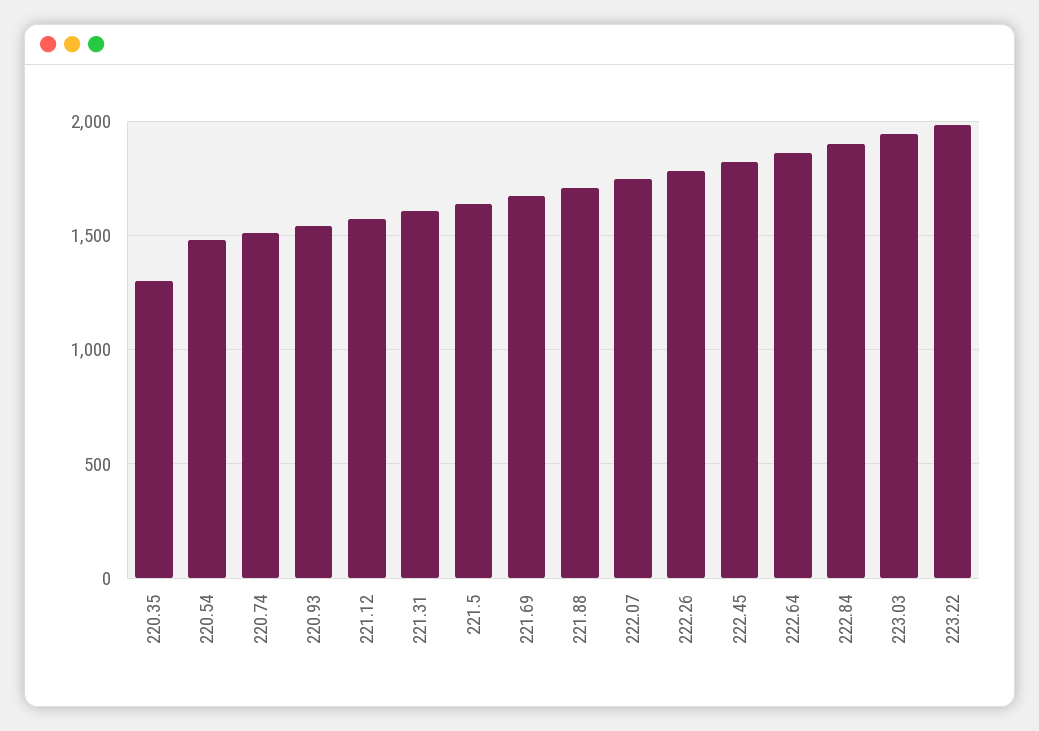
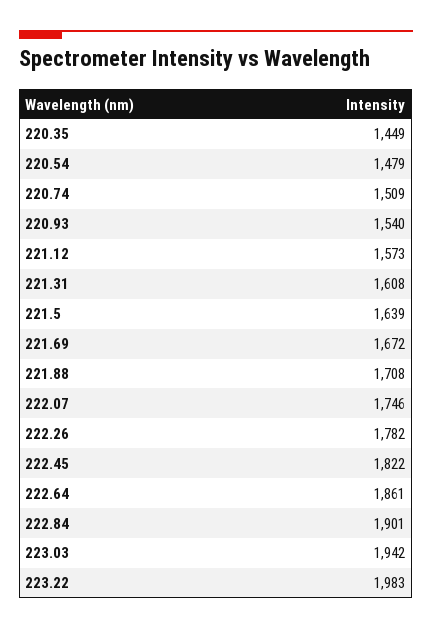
  {
-   "220.35": 1300,
+   "220.35": 1449,
    "220.54": 1479,
    "220.74": 1509,
    "220.93": 1540,
    "221.12": 1573,
    "221.31": 1608,
    "221.5": 1639,
    "221.69": 1672,
    "221.88": 1708,
    "222.07": 1746,
    "222.26": 1782,
    "222.45": 1822,
    "222.64": 1861,
    "222.84": 1901,
    "223.03": 1942,
    "223.22": 1983
  }

